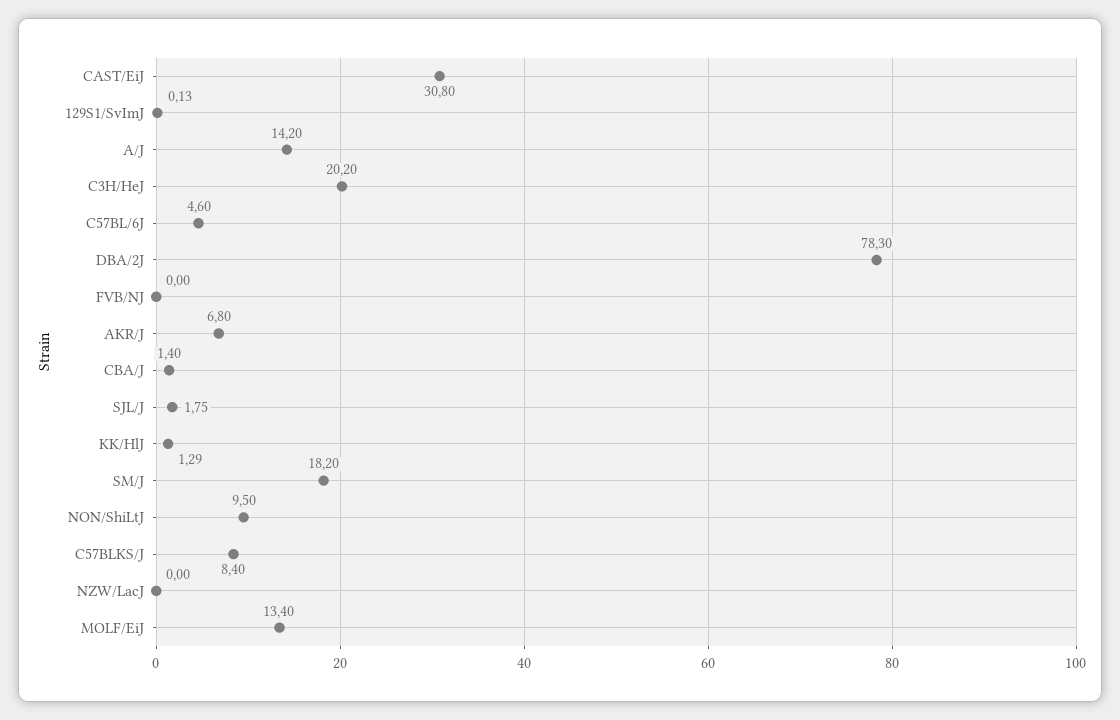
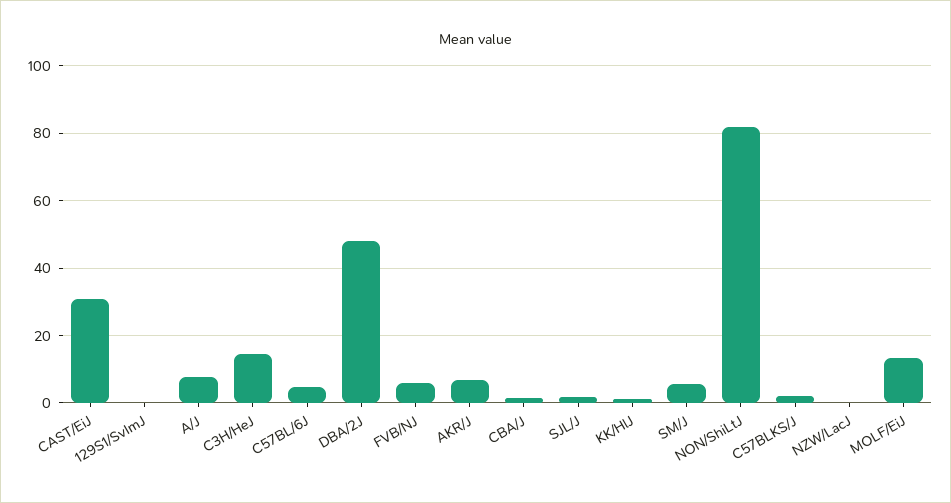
  {
    "CAST/EiJ": 30.8,
    "129S1/SvImJ": 0.13,
-   "A/J": 14.2,
+   "A/J": 8,
-   "C3H/HeJ": 20.2,
+   "C3H/HeJ": 14,
    "C57BL/6J": 4.6,
-   "DBA/2J": 78.3,
+   "DBA/2J": 48,
-   "FVB/NJ": 0,
+   "FVB/NJ": 6,
    "AKR/J": 6.8,
    "CBA/J": 1.4,
    "SJL/J": 1.75,
    "KK/HlJ": 1.29,
-   "SM/J": 18.2,
+   "SM/J": 6,
-   "NON/ShiLtJ": 9.5,
+   "NON/ShiLtJ": 82,
-   "C57BLKS/J": 8.4,
+   "C57BLKS/J": 2,
    "NZW/LacJ": 0,
    "MOLF/EiJ": 13.4
  }

